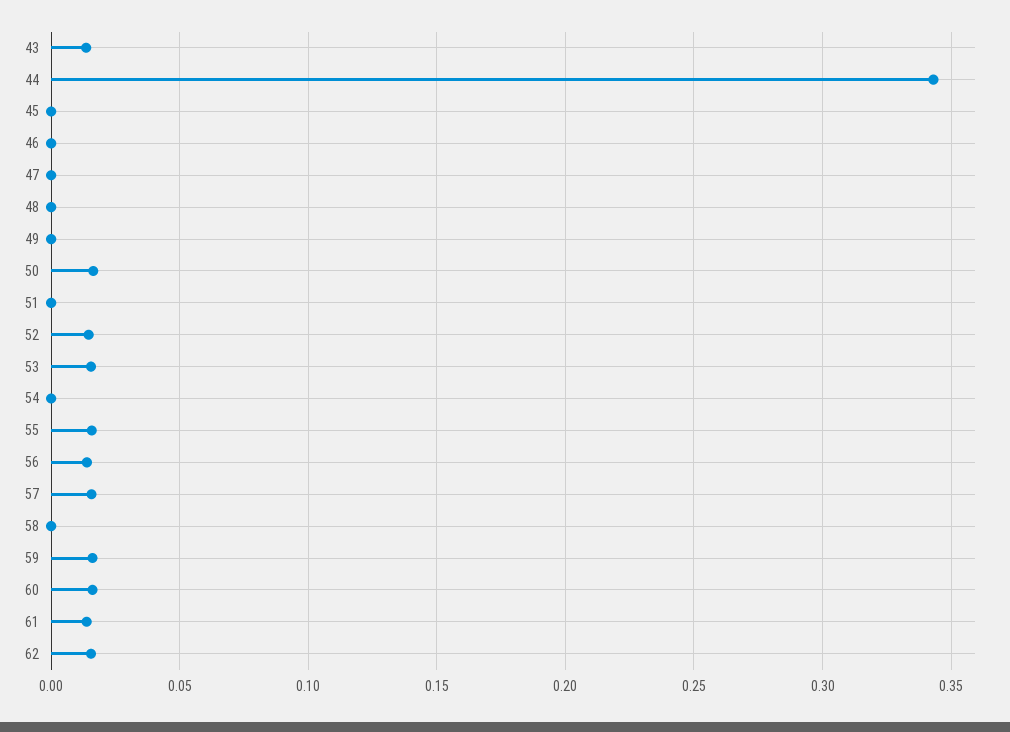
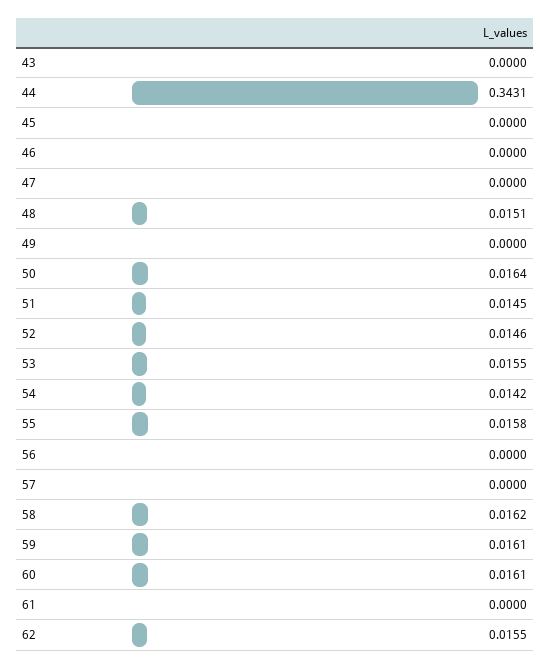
  {
-   "43": 0.015,
+   "43": 0,
    "44": 0.3431,
    "45": 0,
    "46": 0,
    "47": 0,
-   "48": 0,
+   "48": 0.0151,
    "49": 0,
    "50": 0.0164,
-   "51": 0,
+   "51": 0.0145,
    "52": 0.0146,
    "53": 0.0155,
-   "54": 0,
+   "54": 0.0142,
    "55": 0.0158,
-   "56": 0.015,
+   "56": 0,
-   "57": 0.015,
+   "57": 0,
-   "58": 0,
+   "58": 0.0162,
    "59": 0.0161,
    "60": 0.0161,
-   "61": 0.015,
+   "61": 0,
    "62": 0.0155
  }

